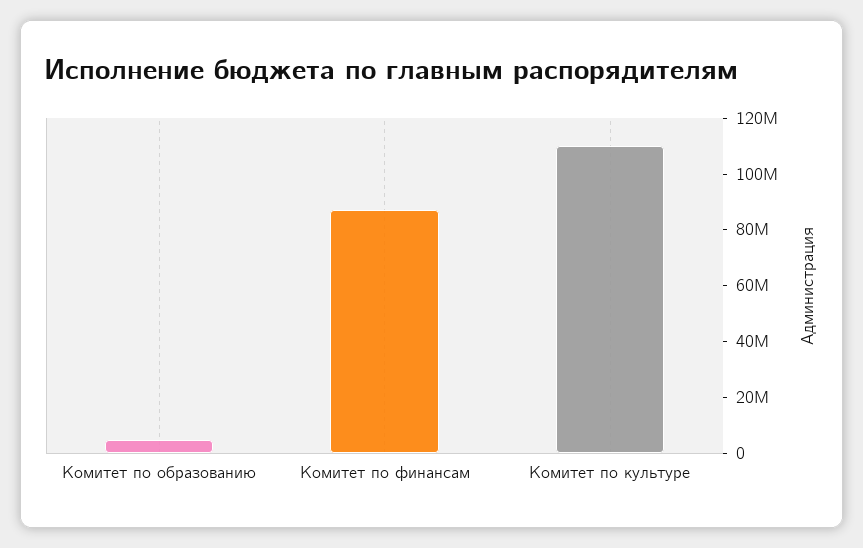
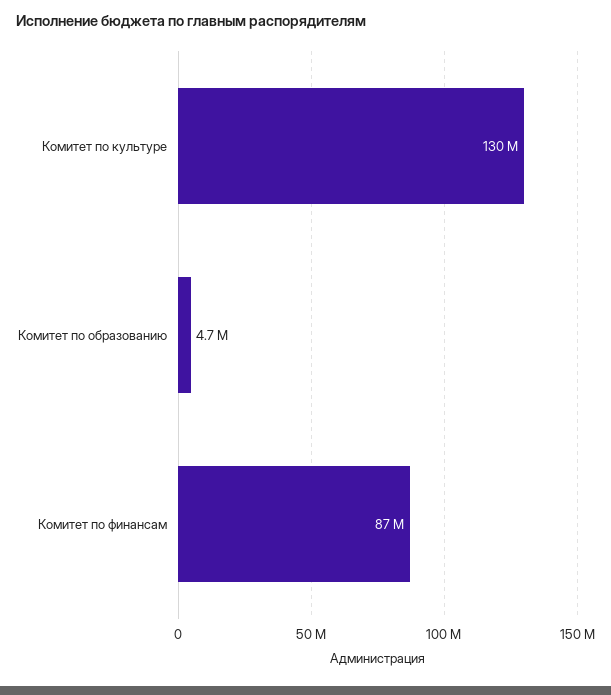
  {
    "Комитет по образованию": 4700000,
    "Комитет по финансам": 87000000,
-   "Комитет по культуре": 110000000
+   "Комитет по культуре": 130000000
  }

